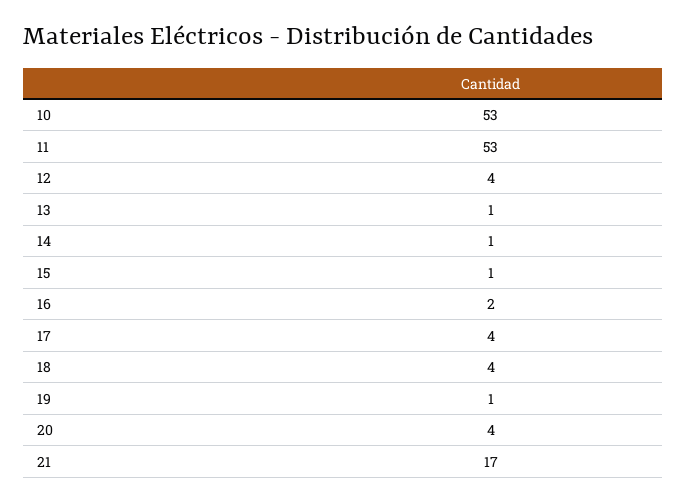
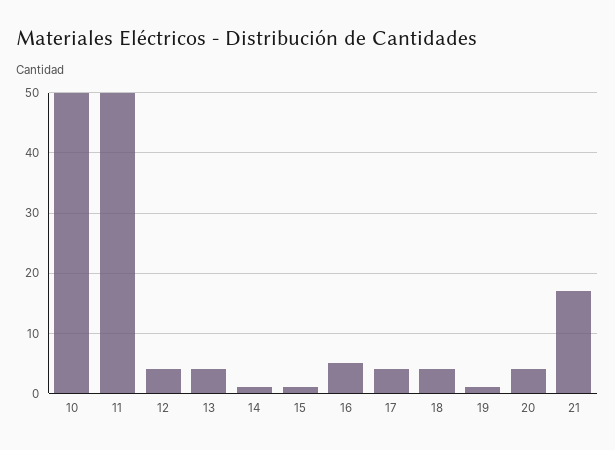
  {
-   "10": 53,
+   "10": 50,
-   "11": 53,
+   "11": 50,
    "12": 4,
-   "13": 1,
+   "13": 4,
    "14": 1,
    "15": 1,
-   "16": 2,
+   "16": 5,
    "17": 4,
    "18": 4,
    "19": 1,
    "20": 4,
    "21": 17
  }

